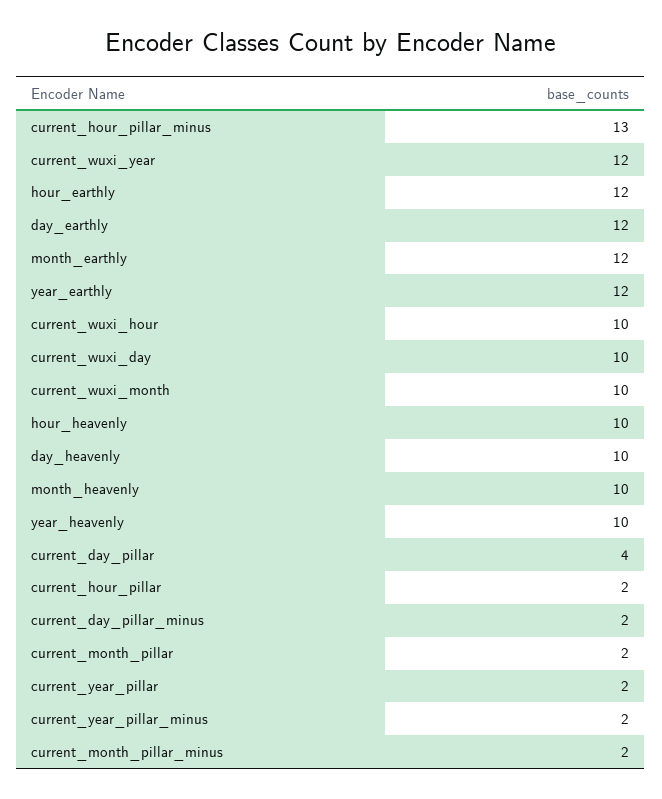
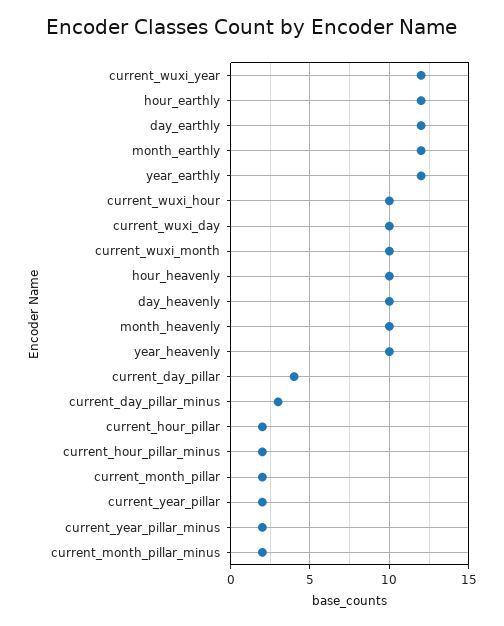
  {
-   "current_hour_pillar_minus": 13,
+   "current_hour_pillar_minus": 2,
    "current_wuxi_year": 12,
    "hour_earthly": 12,
    "day_earthly": 12,
    "month_earthly": 12,
    "year_earthly": 12,
    "current_wuxi_hour": 10,
    "current_wuxi_day": 10,
    "current_wuxi_month": 10,
    "hour_heavenly": 10,
    "day_heavenly": 10,
    "month_heavenly": 10,
    "year_heavenly": 10,
    "current_day_pillar": 4,
    "current_hour_pillar": 2,
-   "current_day_pillar_minus": 2,
+   "current_day_pillar_minus": 3,
    "current_month_pillar": 2,
    "current_year_pillar": 2,
    "current_year_pillar_minus": 2,
    "current_month_pillar_minus": 2
  }

